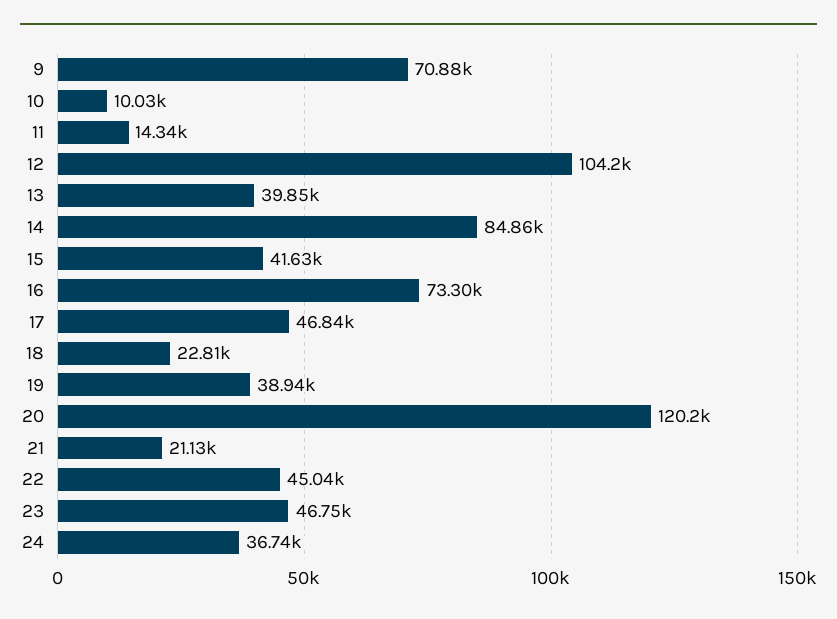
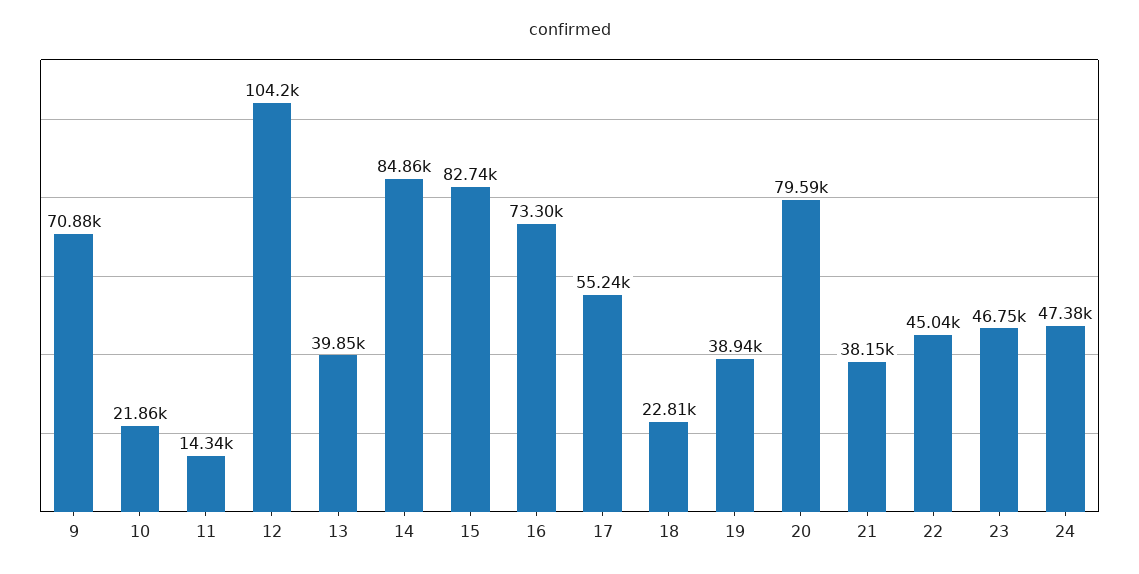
  {
    "9": 70880,
-   "10": 10030,
+   "10": 21860,
    "11": 14340,
    "12": 104200,
    "13": 39850,
    "14": 84860,
-   "15": 41630,
+   "15": 82740,
    "16": 73300,
-   "17": 46840,
+   "17": 55240,
    "18": 22810,
    "19": 38940,
-   "20": 120200,
+   "20": 79590,
-   "21": 21130,
+   "21": 38150,
    "22": 45040,
    "23": 46750,
-   "24": 36740
+   "24": 47380
  }

